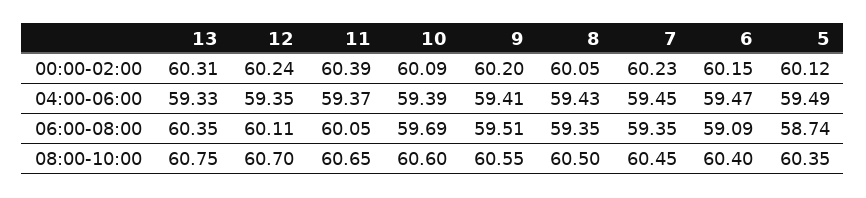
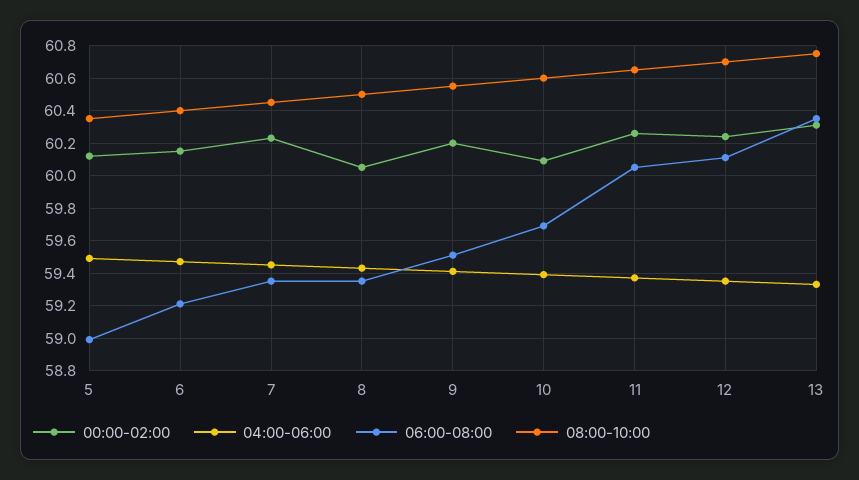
  {
    "00:00-02:00": {
      "13": 60.31,
      "12": 60.24,
-     "11": 60.39,
+     "11": 60.25,
      "10": 60.09,
      "9": 60.2,
      "8": 60.05,
      "7": 60.23,
      "6": 60.15,
      "5": 60.12
    },
    "04:00-06:00": {
      "13": 59.33,
      "12": 59.35,
      "11": 59.37,
      "10": 59.39,
      "9": 59.41,
      "8": 59.43,
      "7": 59.45,
      "6": 59.47,
      "5": 59.49
    },
    "06:00-08:00": {
      "13": 60.35,
      "12": 60.11,
      "11": 60.05,
      "10": 59.69,
      "9": 59.51,
      "8": 59.35,
      "7": 59.35,
-     "6": 59.09,
+     "6": 59.2,
-     "5": 58.74
+     "5": 59
    },
    "08:00-10:00": {
      "13": 60.75,
      "12": 60.7,
      "11": 60.65,
      "10": 60.6,
      "9": 60.55,
      "8": 60.5,
      "7": 60.45,
      "6": 60.4,
      "5": 60.35
    }
  }

